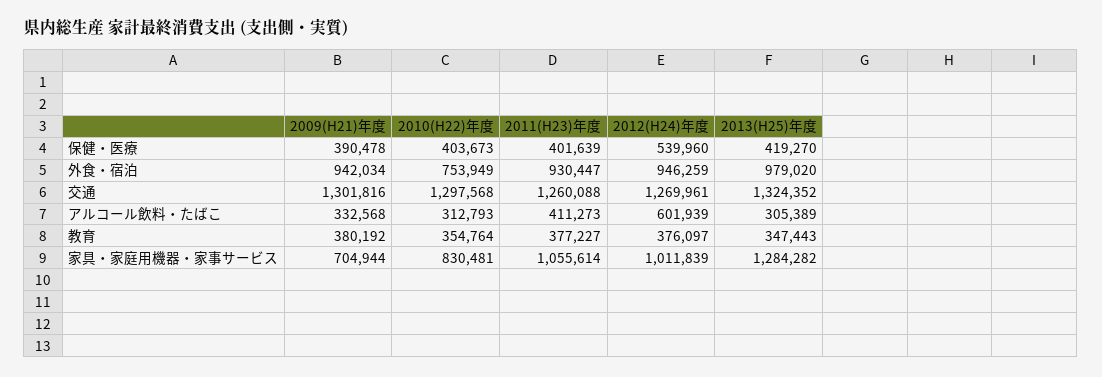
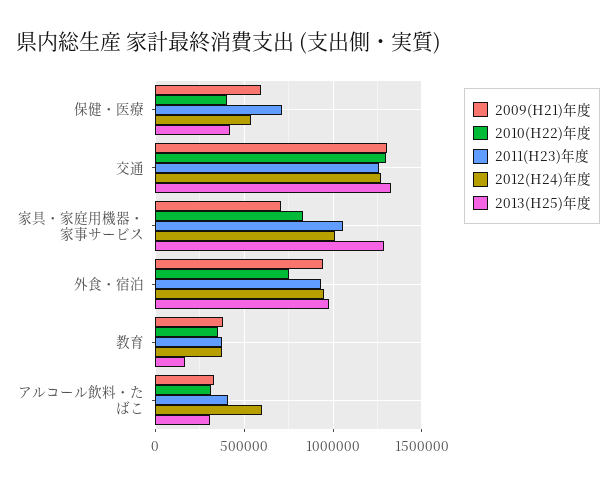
  {
    "2009(H21)年度": {
-     "保健・医療": 390478,
+     "保健・医療": 600000,
      "外食・宿泊": 942034,
      "交通": 1301816,
      "アルコール飲料・たばこ": 332568,
      "教育": 380192,
      "家具・家庭用機器・家事サービス": 704944
    },
    "2010(H22)年度": {
      "保健・医療": 403673,
      "外食・宿泊": 753949,
      "交通": 1297568,
      "アルコール飲料・たばこ": 312793,
      "教育": 354764,
      "家具・家庭用機器・家事サービス": 830481
    },
    "2011(H23)年度": {
-     "保健・医療": 401639,
+     "保健・医療": 700000,
      "外食・宿泊": 930447,
      "交通": 1260088,
      "アルコール飲料・たばこ": 411273,
      "教育": 377227,
      "家具・家庭用機器・家事サービス": 1055614
    },
    "2012(H24)年度": {
      "保健・医療": 539960,
      "外食・宿泊": 946259,
      "交通": 1269961,
      "アルコール飲料・たばこ": 601939,
      "教育": 376097,
      "家具・家庭用機器・家事サービス": 1011839
    },
    "2013(H25)年度": {
      "保健・医療": 419270,
      "外食・宿泊": 979020,
      "交通": 1324352,
      "アルコール飲料・たばこ": 305389,
-     "教育": 347443,
+     "教育": 150000,
      "家具・家庭用機器・家事サービス": 1284282
    }
  }

